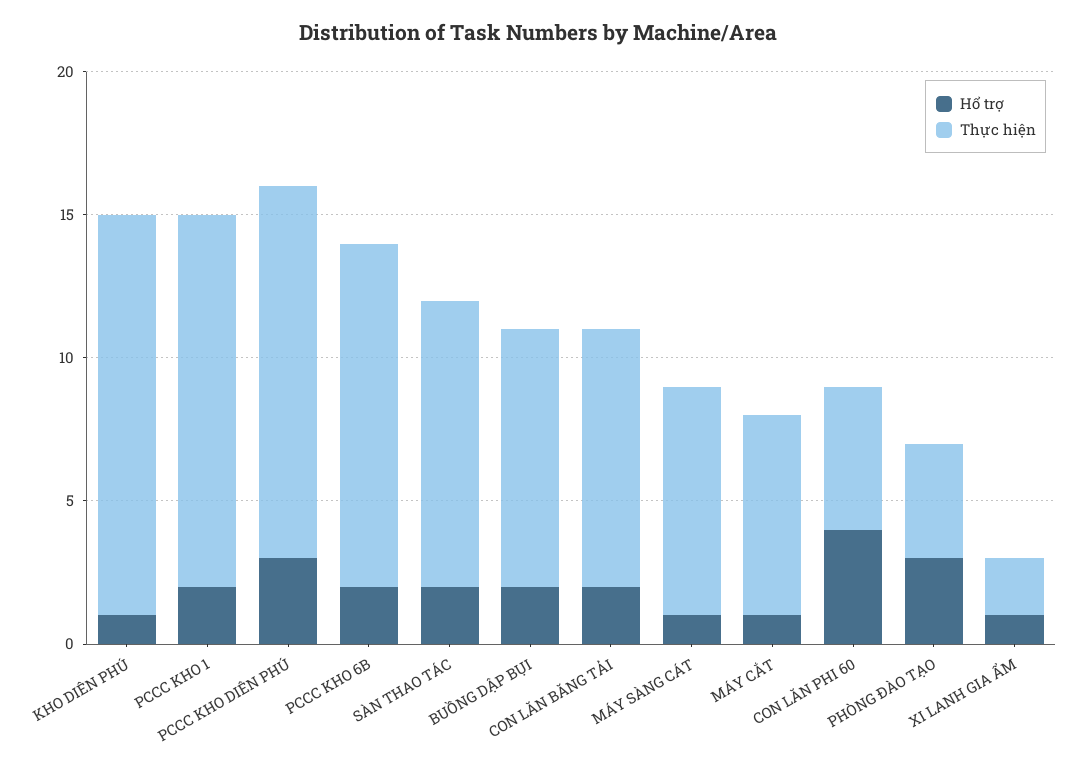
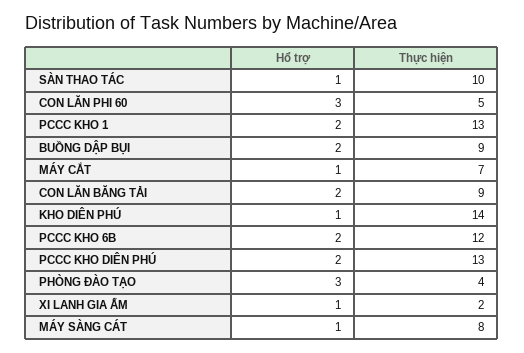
  {
    "Hổ trợ": {
      "KHO DIÊN PHÚ": 1,
      "PCCC KHO 1": 2,
-     "PCCC KHO DIÊN PHÚ": 3,
+     "PCCC KHO DIÊN PHÚ": 2,
      "PCCC KHO 6B": 2,
-     "SÀN THAO TÁC": 2,
+     "SÀN THAO TÁC": 1,
      "BUỒNG DẬP BỤI": 2,
      "CON LĂN BĂNG TẢI": 2,
      "MÁY SÀNG CÁT": 1,
      "MÁY CẮT": 1,
-     "CON LĂN PHI 60": 4,
+     "CON LĂN PHI 60": 3,
      "PHÒNG ĐÀO TẠO": 3,
      "XI LANH GIA ẨM": 1
    },
    "Thực hiện": {
      "KHO DIÊN PHÚ": 14,
      "PCCC KHO 1": 13,
      "PCCC KHO DIÊN PHÚ": 13,
      "PCCC KHO 6B": 12,
      "SÀN THAO TÁC": 10,
      "BUỒNG DẬP BỤI": 9,
      "CON LĂN BĂNG TẢI": 9,
      "MÁY SÀNG CÁT": 8,
      "MÁY CẮT": 7,
      "CON LĂN PHI 60": 5,
      "PHÒNG ĐÀO TẠO": 4,
      "XI LANH GIA ẨM": 2
    }
  }

